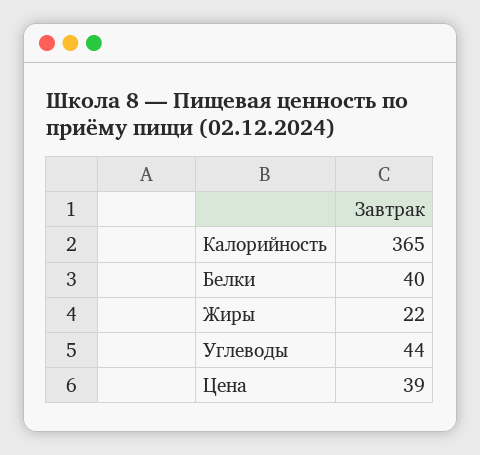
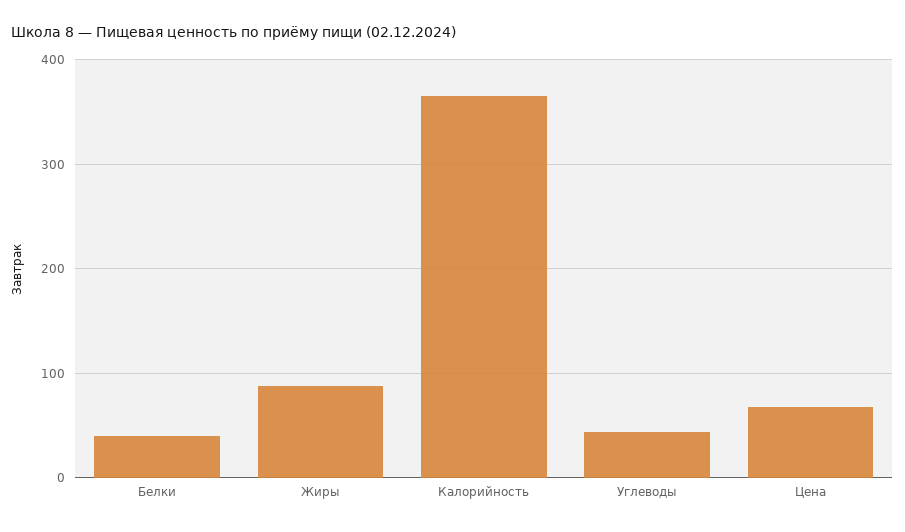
  {
    "Калорийность": 365,
    "Белки": 40,
-   "Жиры": 22,
+   "Жиры": 90,
    "Углеводы": 44,
-   "Цена": 39
+   "Цена": 70
  }

